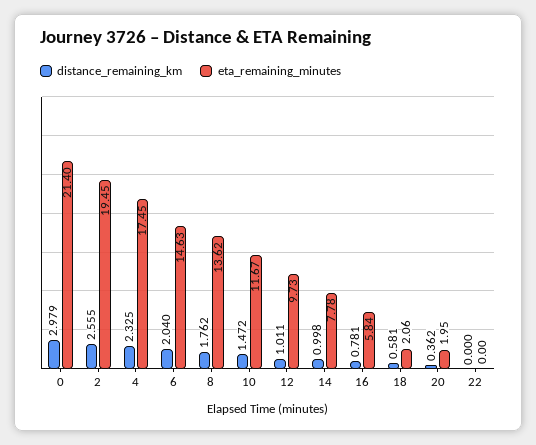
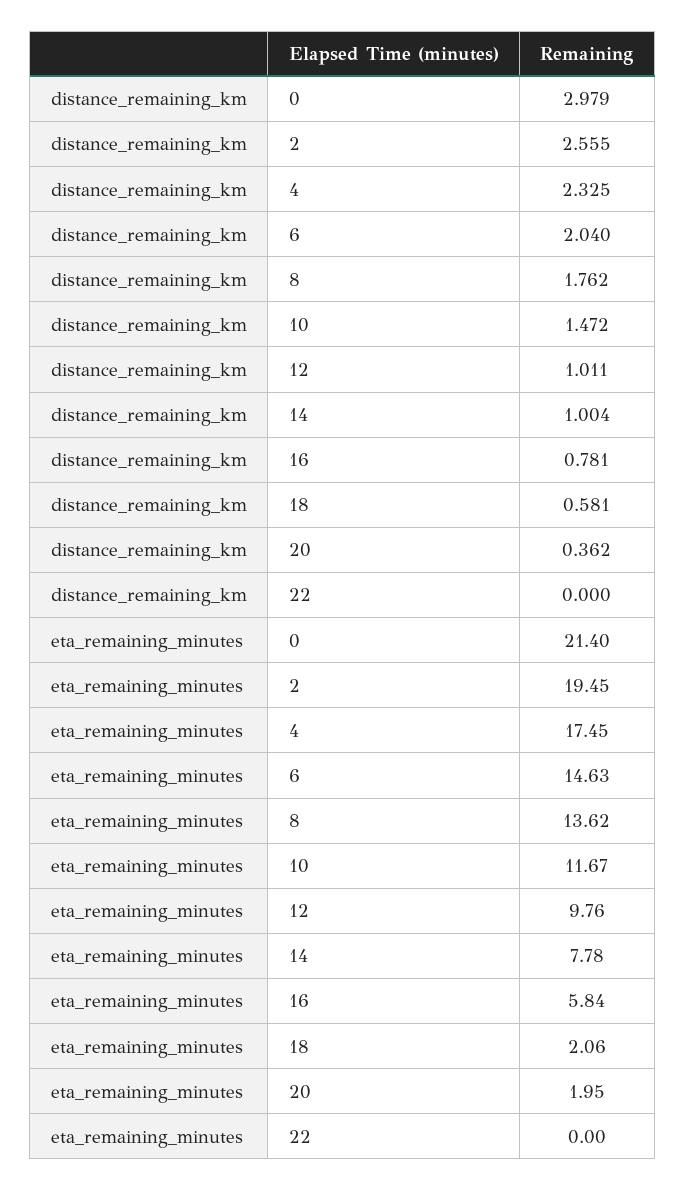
  {
    "distance_remaining_km": {
      "0": 2.979,
      "2": 2.555,
      "4": 2.325,
      "6": 2.04,
      "8": 1.762,
      "10": 1.472,
      "12": 1.011,
-     "14": 0.998,
+     "14": 1.004,
      "16": 0.781,
      "18": 0.581,
      "20": 0.362,
      "22": 0
    },
    "eta_remaining_minutes": {
      "0": 21.4,
      "2": 19.45,
      "4": 17.45,
      "6": 14.63,
      "8": 13.62,
      "10": 11.67,
-     "12": 9.73,
+     "12": 9.76,
      "14": 7.78,
      "16": 5.84,
      "18": 2.06,
      "20": 1.95,
      "22": 0
    }
  }

